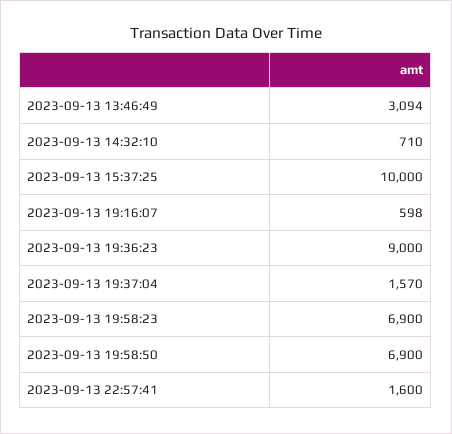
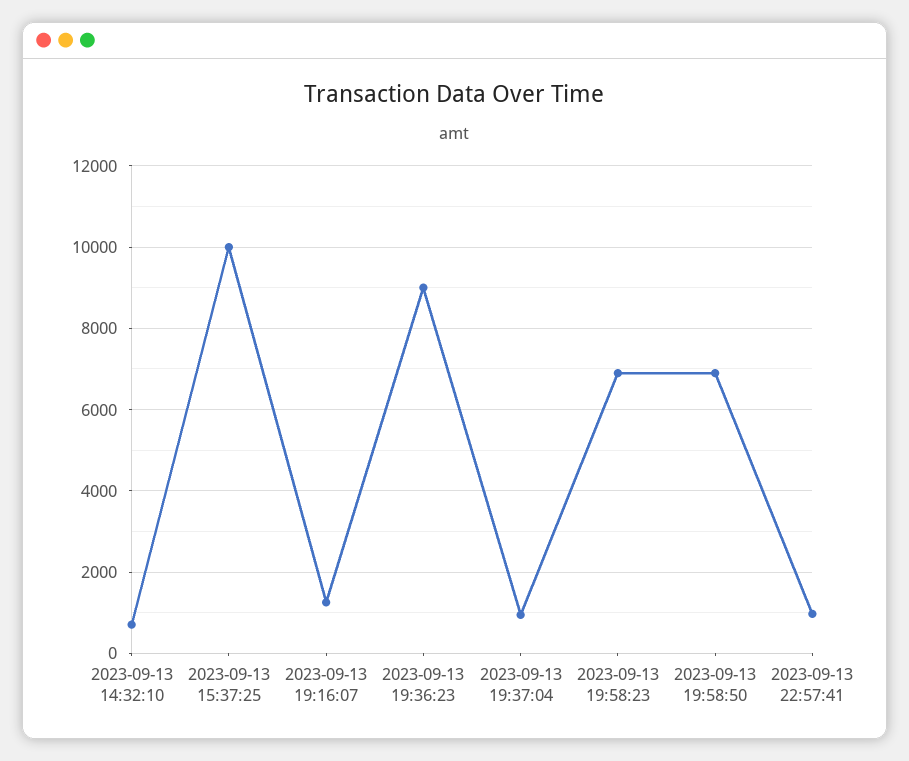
  {
-   "2023-09-13 13:46:49": 3094,
    "2023-09-13 14:32:10": 710,
    "2023-09-13 15:37:25": 10000,
-   "2023-09-13 19:16:07": 598,
+   "2023-09-13 19:16:07": 1200,
    "2023-09-13 19:36:23": 9000,
-   "2023-09-13 19:37:04": 1570,
+   "2023-09-13 19:37:04": 1000,
    "2023-09-13 19:58:23": 6900,
    "2023-09-13 19:58:50": 6900,
-   "2023-09-13 22:57:41": 1600
+   "2023-09-13 22:57:41": 1000
  }

